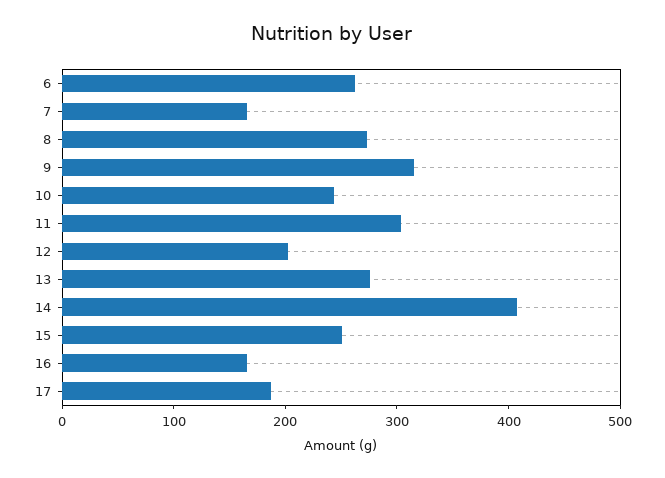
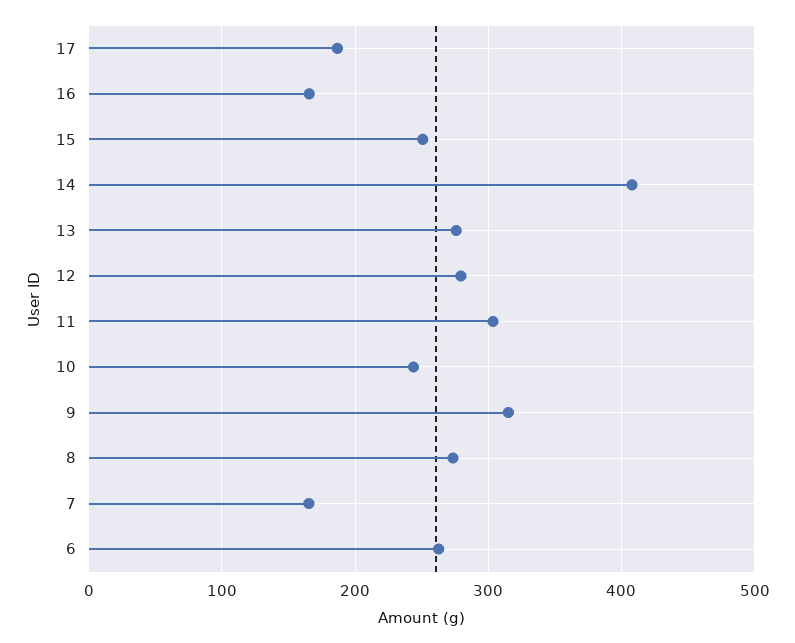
  {
    "6": 260,
    "7": 170,
    "8": 270,
    "9": 320,
    "10": 240,
    "11": 300,
-   "12": 200,
+   "12": 280,
    "13": 280,
    "14": 410,
    "15": 250,
    "16": 170,
    "17": 190
  }

